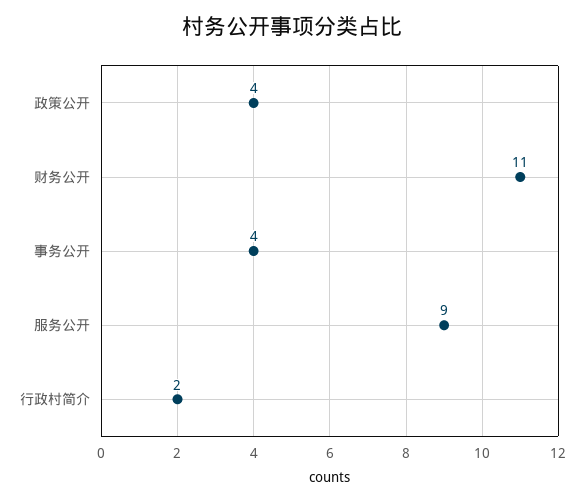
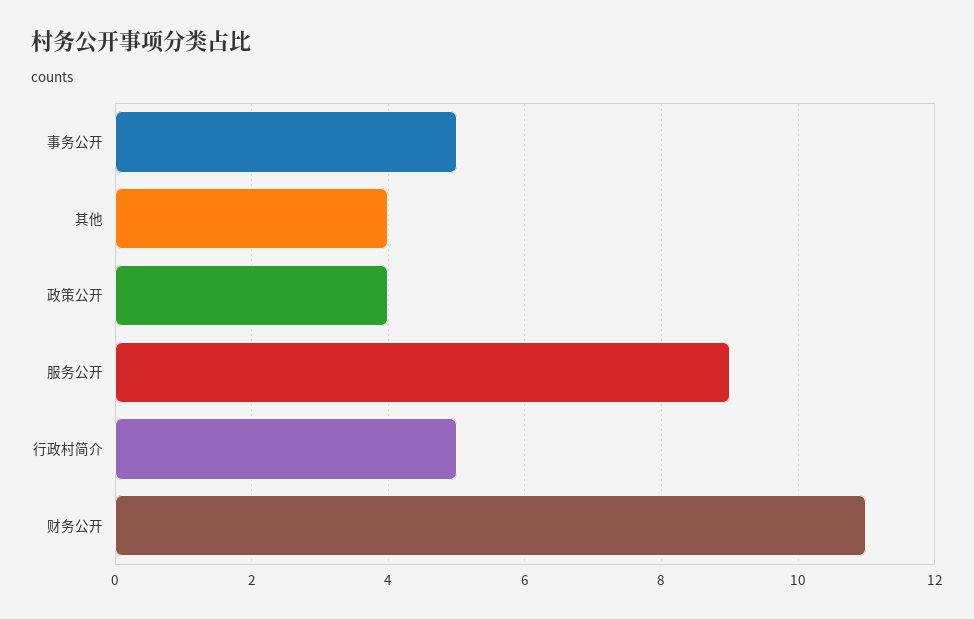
  {
    "政策公开": 4,
    "财务公开": 11,
-   "事务公开": 4,
+   "事务公开": 5,
    "服务公开": 9,
-   "行政村简介": 2
+   "行政村简介": 5,
+   "其他": 4
  }

